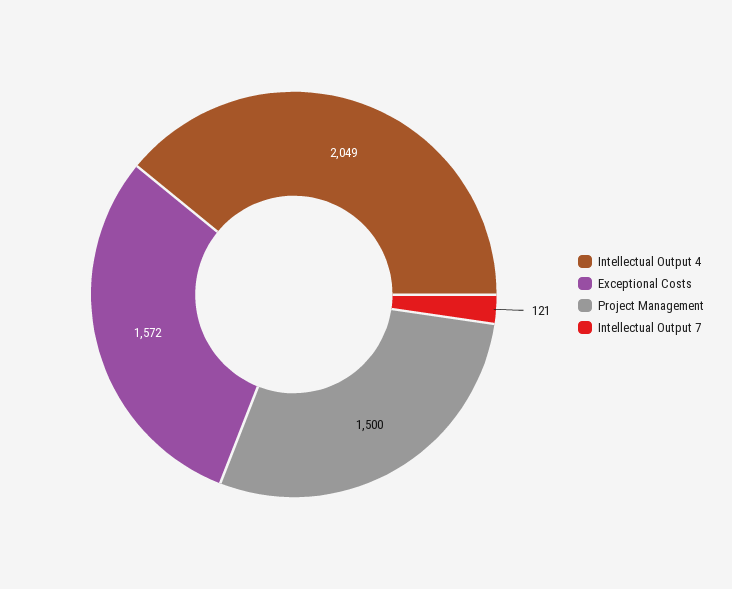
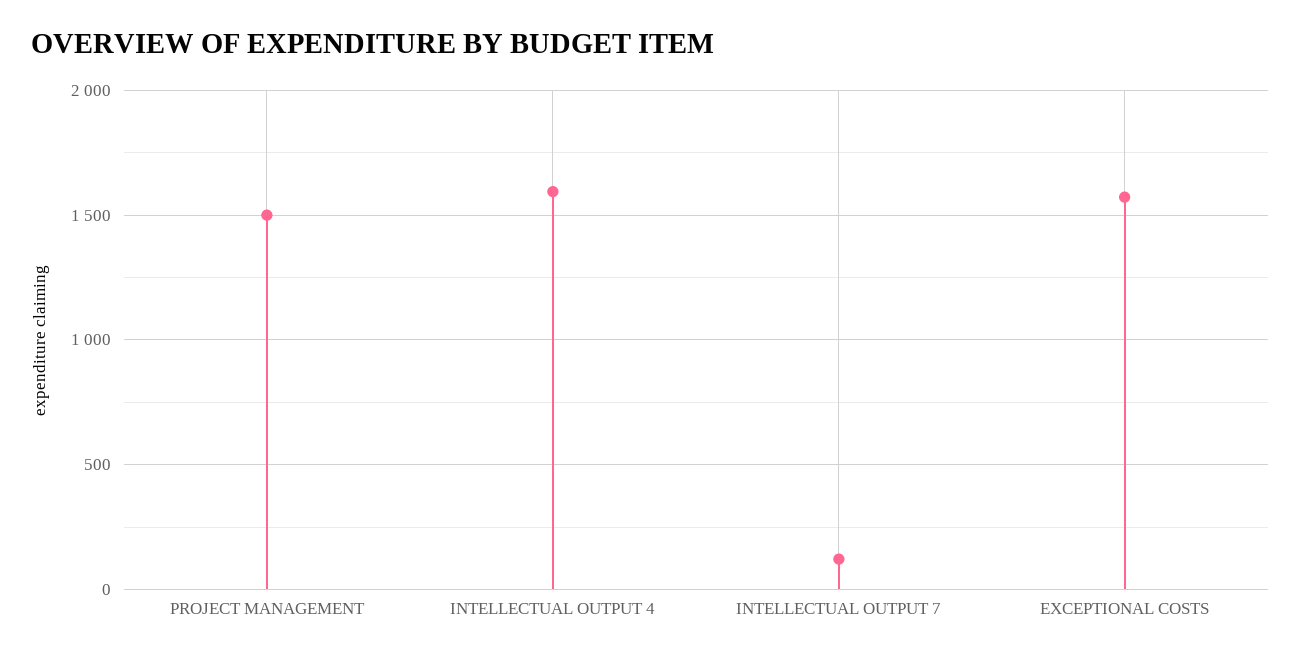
  {
-   "Intellectual Output 4": 2049,
+   "Intellectual Output 4": 1600,
    "Exceptional Costs": 1572,
    "Project Management": 1500,
    "Intellectual Output 7": 121
  }

